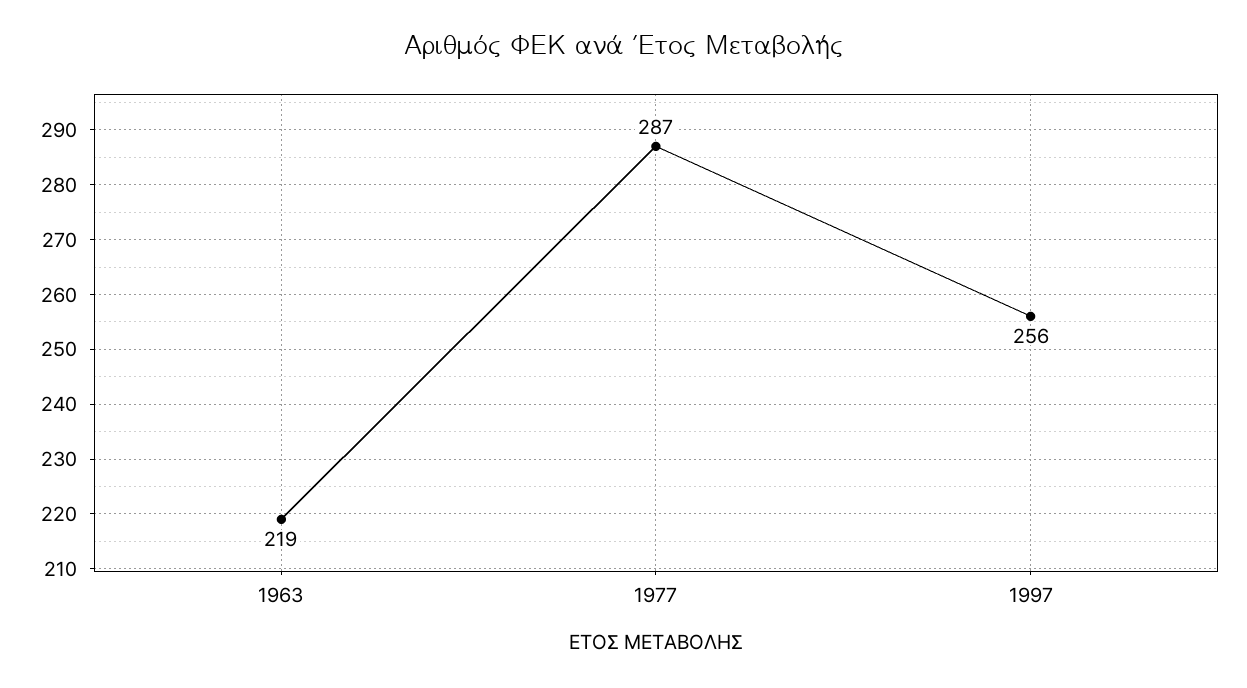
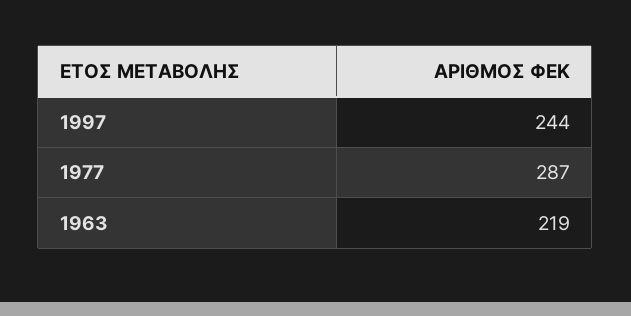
  {
    "1963": 219,
    "1977": 287,
-   "1997": 256
+   "1997": 244
  }

